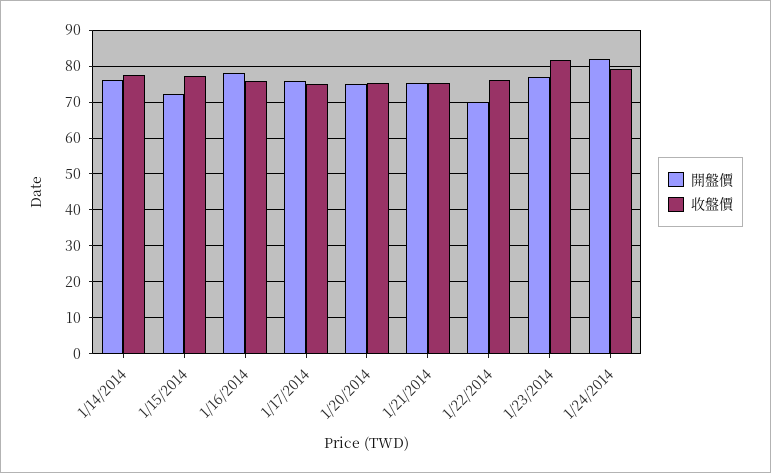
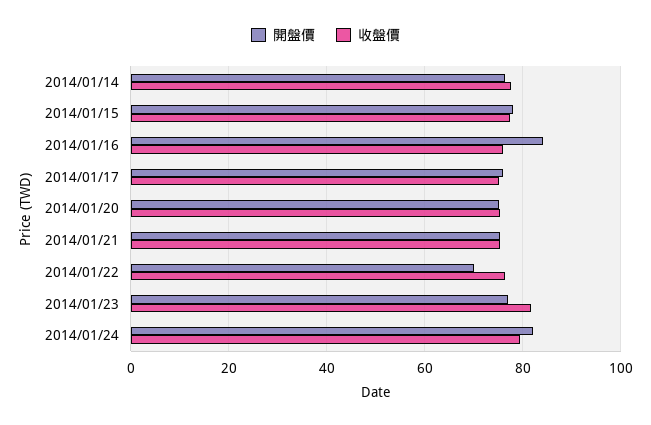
  {
    "開盤價": {
      "1/14/2014": 76,
-     "1/15/2014": 72,
+     "1/15/2014": 78,
-     "1/16/2014": 78,
+     "1/16/2014": 84,
      "1/17/2014": 76,
      "1/20/2014": 76,
      "1/21/2014": 76,
      "1/22/2014": 70,
      "1/23/2014": 78,
      "1/24/2014": 82
    },
    "收盤價": {
      "1/14/2014": 78,
      "1/15/2014": 78,
      "1/16/2014": 76,
      "1/17/2014": 76,
      "1/20/2014": 76,
      "1/21/2014": 76,
      "1/22/2014": 76,
      "1/23/2014": 82,
      "1/24/2014": 80
    }
  }

